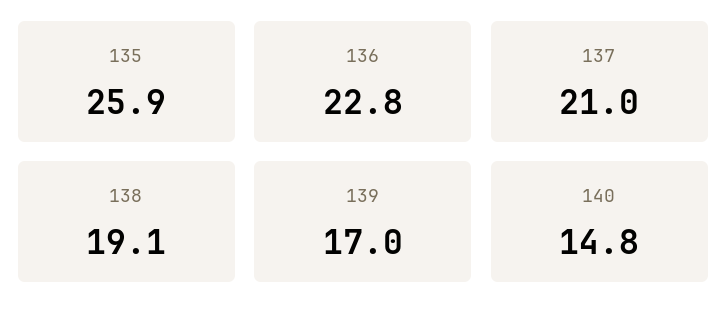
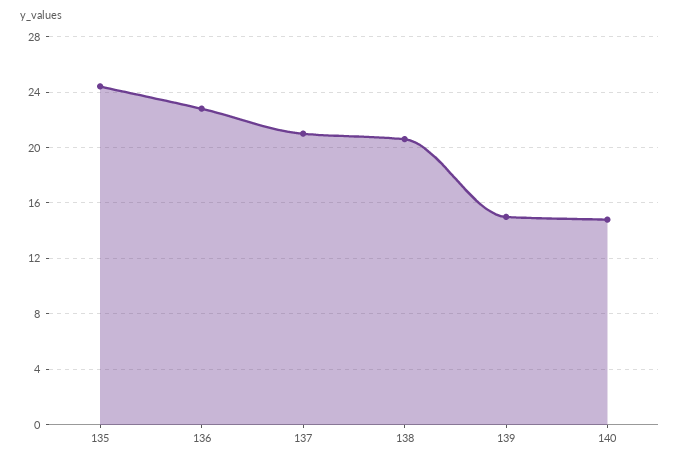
  {
-   "135": 25.9,
+   "135": 24.5,
    "136": 22.8,
    "137": 21,
-   "138": 19.1,
+   "138": 20.5,
-   "139": 17,
+   "139": 15,
    "140": 14.8
  }

